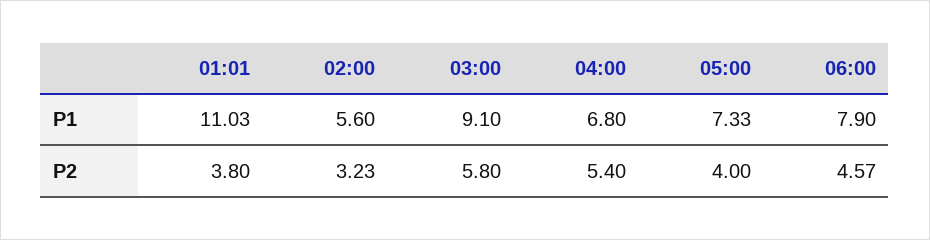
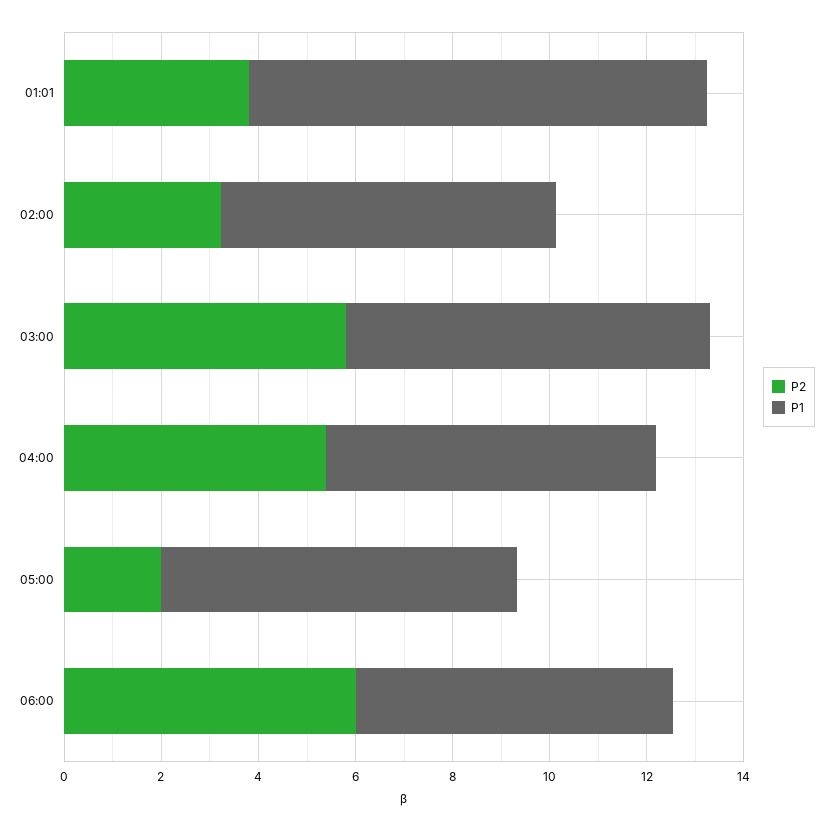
  {
    "P1": {
-     "01:01": 11.03,
+     "01:01": 9.5,
-     "02:00": 5.6,
+     "02:00": 7,
-     "03:00": 9.1,
+     "03:00": 7.5,
      "04:00": 6.8,
      "05:00": 7.33,
-     "06:00": 7.9
+     "06:00": 6.5
    },
    "P2": {
      "01:01": 3.8,
      "02:00": 3.23,
      "03:00": 5.8,
      "04:00": 5.4,
-     "05:00": 4,
+     "05:00": 2,
-     "06:00": 4.57
+     "06:00": 6
    }
  }

